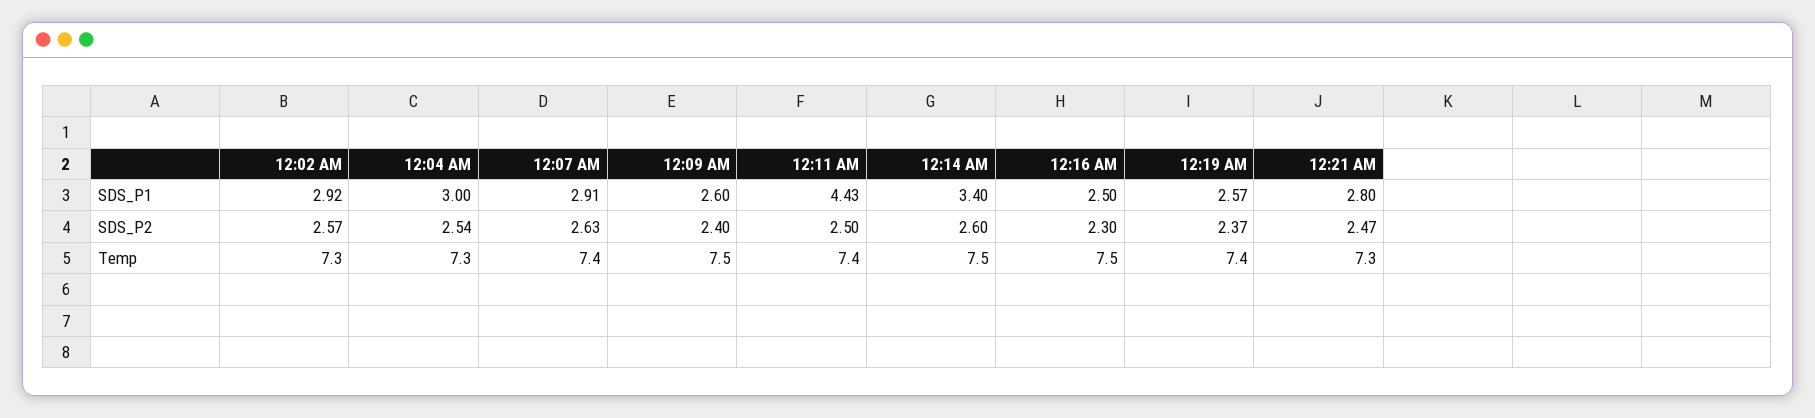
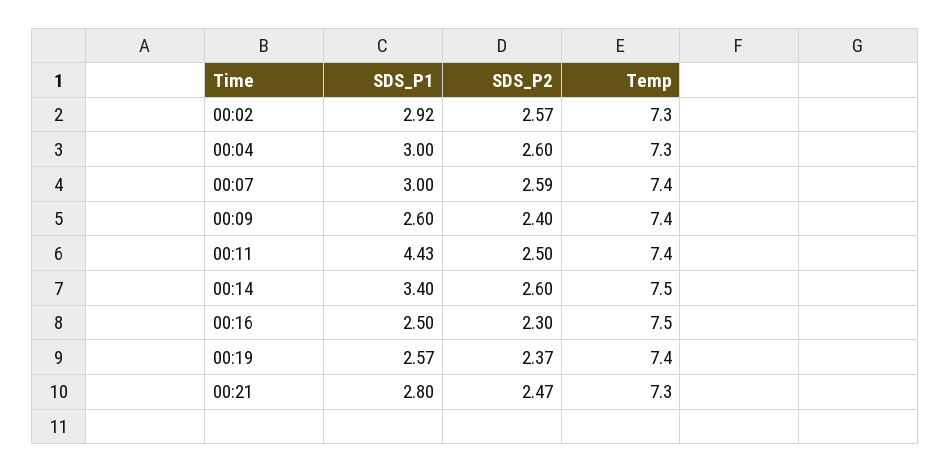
  {
    "12:02 AM": {
      "SDS_P1": 2.92,
      "SDS_P2": 2.57,
      "Temp": 7.3
    },
    "12:04 AM": {
      "SDS_P1": 3,
-     "SDS_P2": 2.54,
+     "SDS_P2": 2.6,
      "Temp": 7.3
    },
    "12:07 AM": {
-     "SDS_P1": 2.91,
+     "SDS_P1": 3,
-     "SDS_P2": 2.63,
+     "SDS_P2": 2.59,
      "Temp": 7.4
    },
    "12:09 AM": {
      "SDS_P1": 2.6,
      "SDS_P2": 2.4,
-     "Temp": 7.5
+     "Temp": 7.4
    },
    "12:11 AM": {
      "SDS_P1": 4.43,
      "SDS_P2": 2.5,
      "Temp": 7.4
    },
    "12:14 AM": {
      "SDS_P1": 3.4,
      "SDS_P2": 2.6,
      "Temp": 7.5
    },
    "12:16 AM": {
      "SDS_P1": 2.5,
      "SDS_P2": 2.3,
      "Temp": 7.5
    },
    "12:19 AM": {
      "SDS_P1": 2.57,
      "SDS_P2": 2.37,
      "Temp": 7.4
    },
    "12:21 AM": {
      "SDS_P1": 2.8,
      "SDS_P2": 2.47,
      "Temp": 7.3
    }
  }

